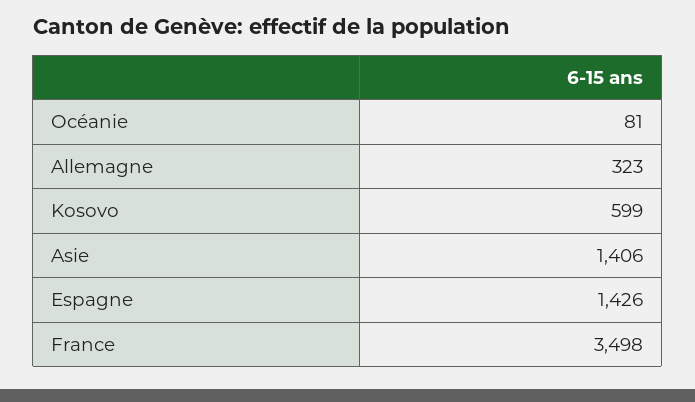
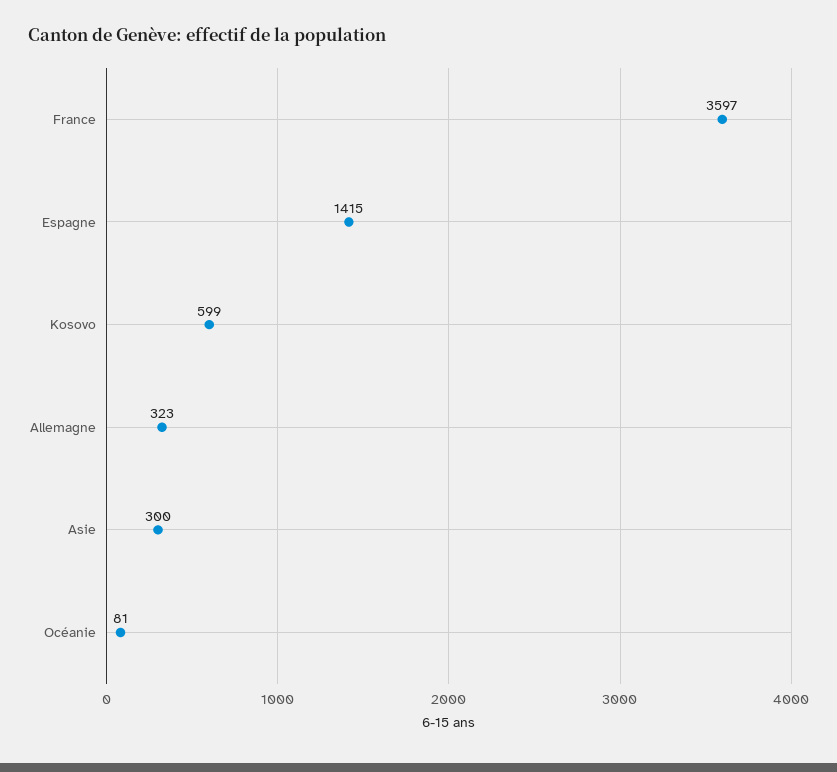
  {
    "Océanie": 81,
    "Allemagne": 323,
    "Kosovo": 599,
-   "Asie": 1406,
+   "Asie": 300,
-   "Espagne": 1426,
+   "Espagne": 1415,
-   "France": 3498
+   "France": 3597
  }

